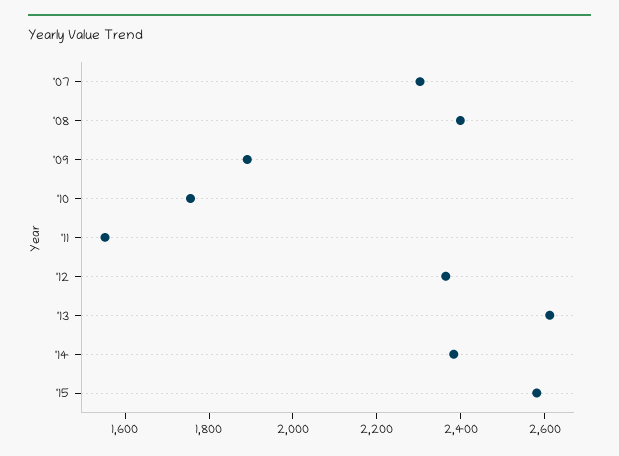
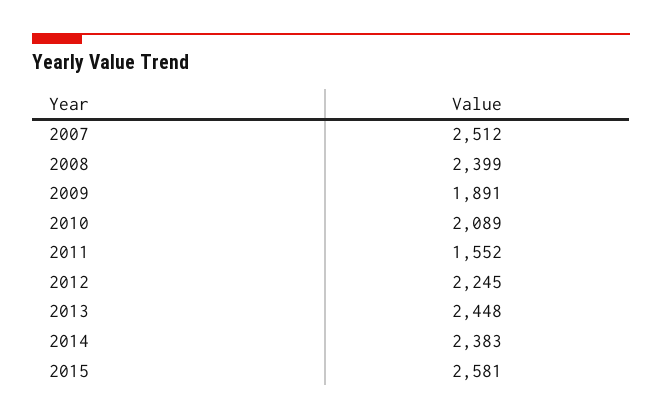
  {
-   "'07": 2300,
+   "'07": 2512,
    "'08": 2399,
    "'09": 1891,
-   "'10": 1750,
+   "'10": 2089,
    "'11": 1552,
-   "'12": 2350,
+   "'12": 2245,
-   "'13": 2600,
+   "'13": 2448,
    "'14": 2383,
    "'15": 2581
  }

